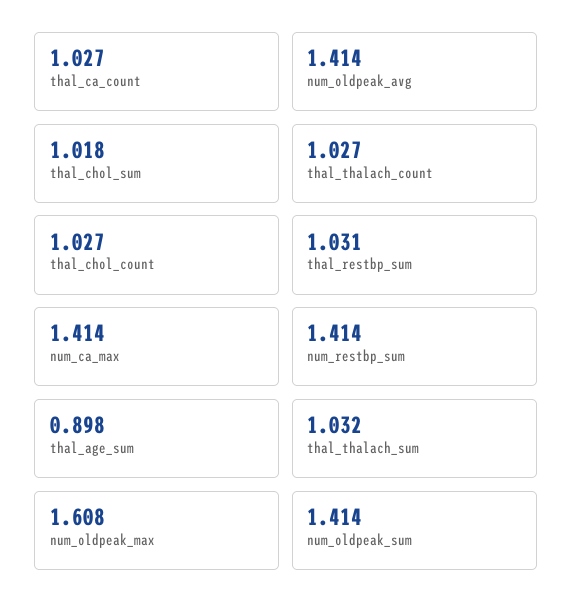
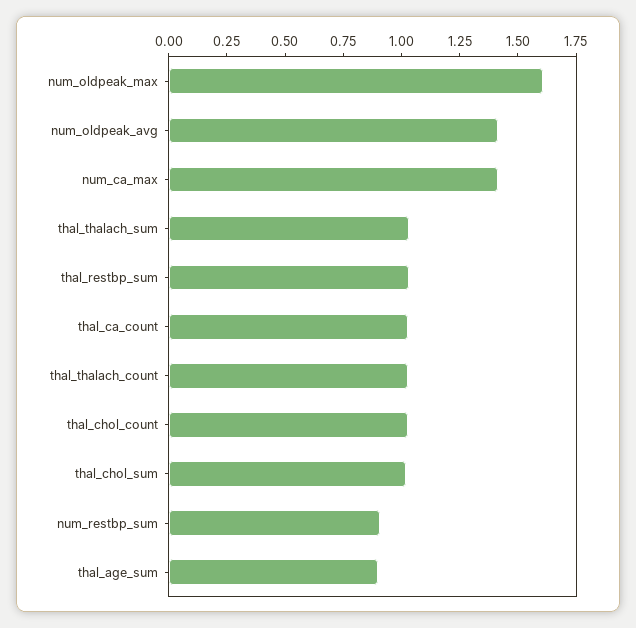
  {
    "thal_ca_count": 1.027,
    "num_oldpeak_avg": 1.414,
    "thal_chol_sum": 1.018,
    "thal_thalach_count": 1.027,
    "thal_chol_count": 1.027,
    "thal_restbp_sum": 1.031,
    "num_ca_max": 1.414,
-   "num_restbp_sum": 1.414,
+   "num_restbp_sum": 0.9,
    "thal_age_sum": 0.898,
    "thal_thalach_sum": 1.032,
-   "num_oldpeak_max": 1.608,
+   "num_oldpeak_max": 1.608
-   "num_oldpeak_sum": 1.414
  }

